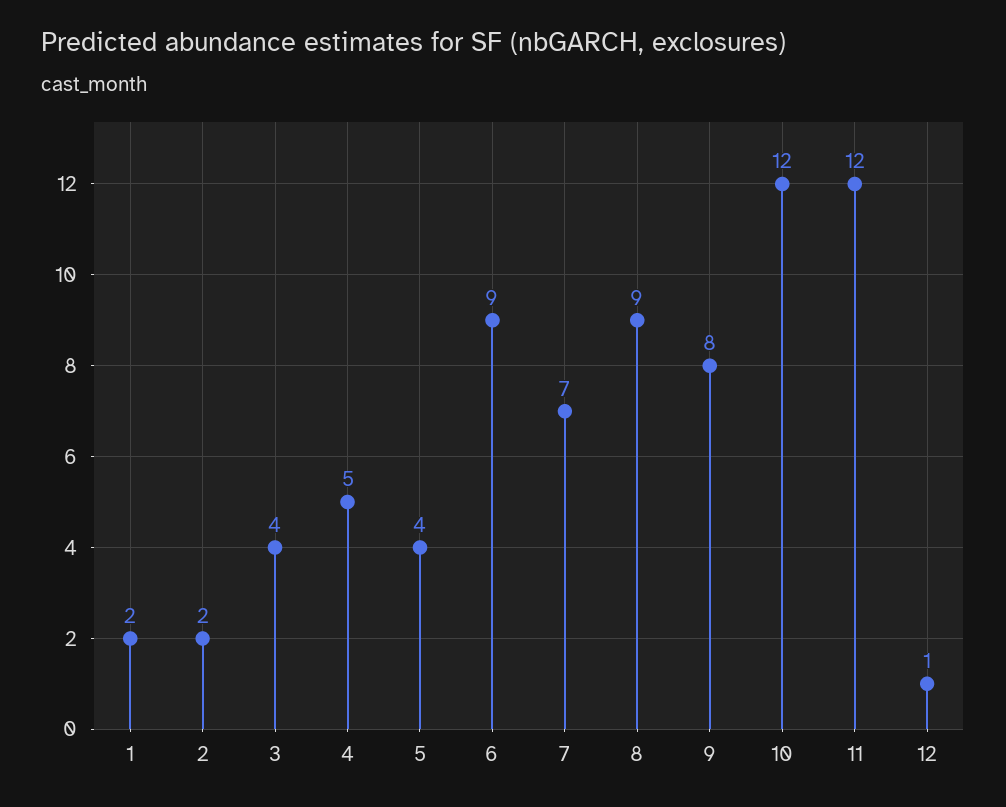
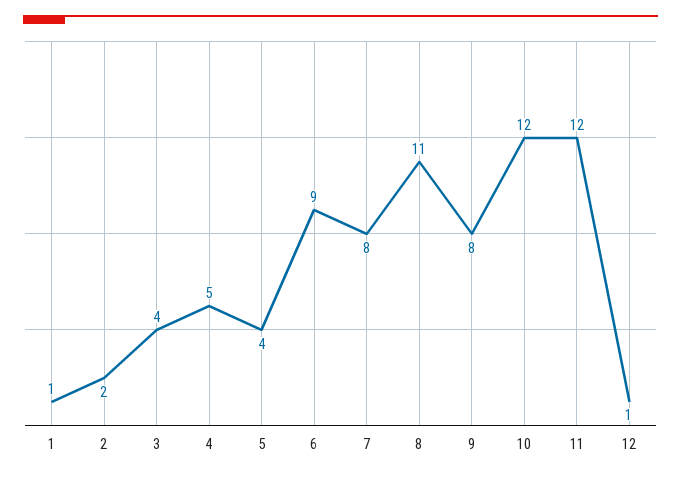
  {
-   "1": 2,
+   "1": 1,
    "2": 2,
    "3": 4,
    "4": 5,
    "5": 4,
    "6": 9,
-   "7": 7,
+   "7": 8,
-   "8": 9,
+   "8": 11,
    "9": 8,
    "10": 12,
    "11": 12,
    "12": 1
  }

